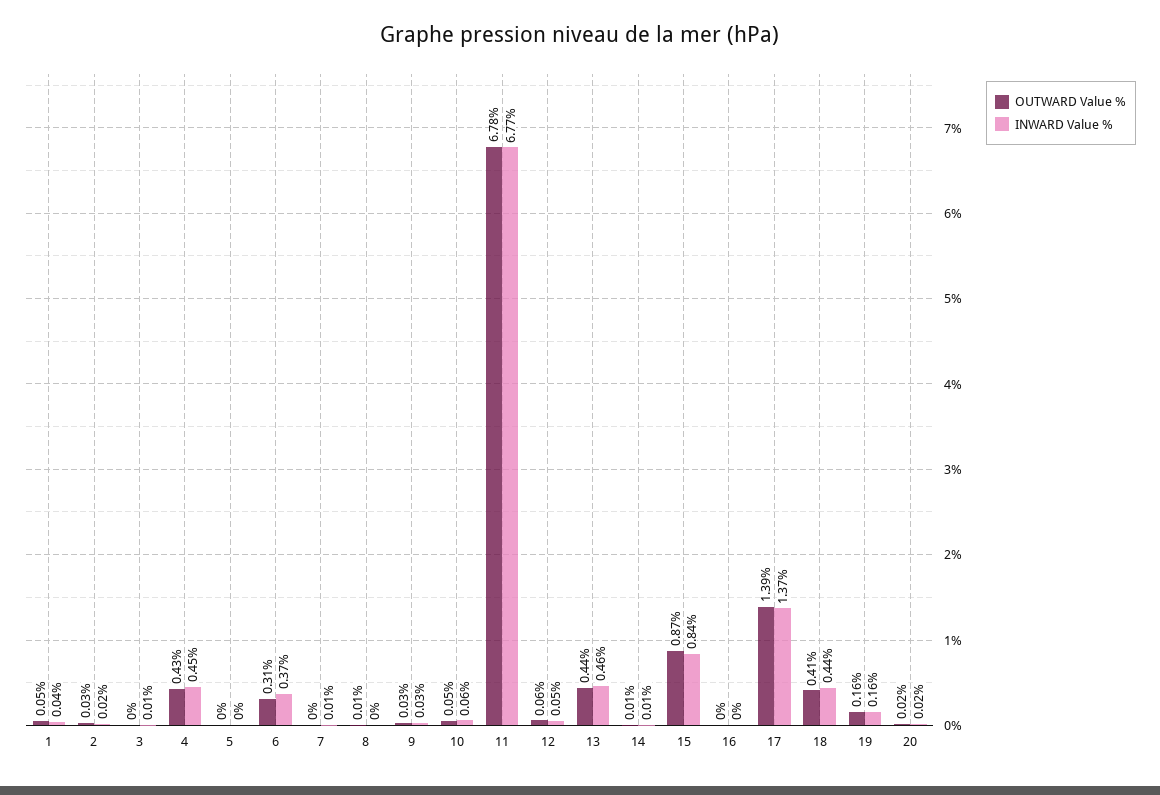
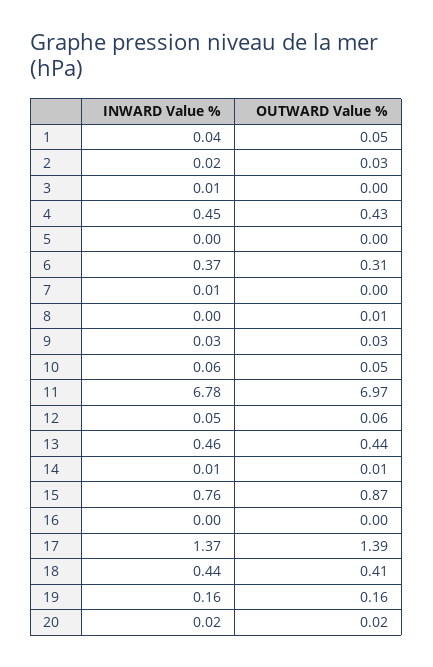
  {
    "OUTWARD Value %": {
      "1": 0.05,
      "2": 0.03,
      "3": 0,
      "4": 0.43,
      "5": 0,
      "6": 0.31,
      "7": 0,
      "8": 0.01,
      "9": 0.03,
      "10": 0.05,
-     "11": 6.78,
+     "11": 6.97,
      "12": 0.06,
      "13": 0.44,
      "14": 0.01,
      "15": 0.87,
      "16": 0,
      "17": 1.39,
      "18": 0.41,
      "19": 0.16,
      "20": 0.02
    },
    "INWARD Value %": {
      "1": 0.04,
      "2": 0.02,
      "3": 0.01,
      "4": 0.45,
      "5": 0,
      "6": 0.37,
      "7": 0.01,
      "8": 0,
      "9": 0.03,
      "10": 0.06,
-     "11": 6.77,
+     "11": 6.78,
      "12": 0.05,
      "13": 0.46,
      "14": 0.01,
-     "15": 0.84,
+     "15": 0.76,
      "16": 0,
      "17": 1.37,
      "18": 0.44,
      "19": 0.16,
      "20": 0.02
    }
  }

